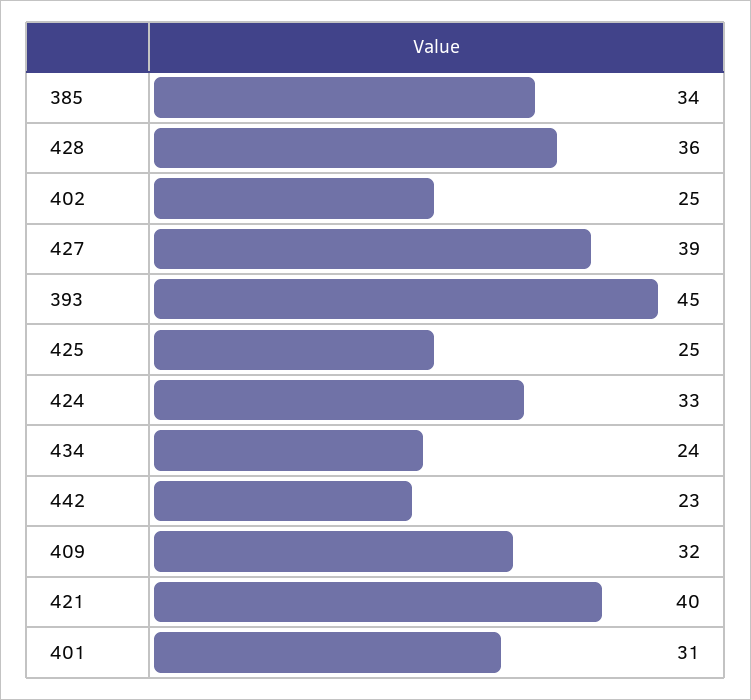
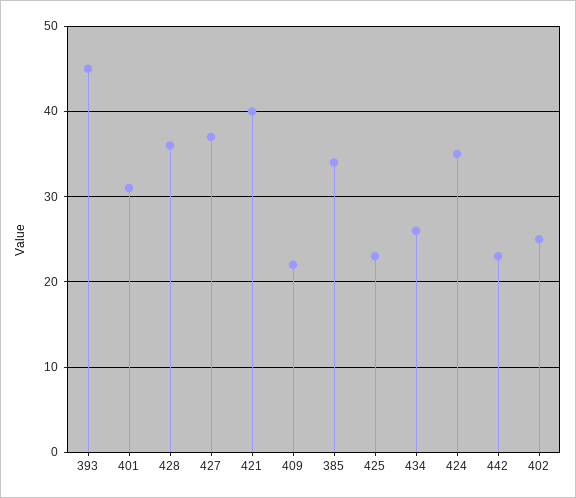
  {
    "385": 34,
    "428": 36,
    "402": 25,
-   "427": 39,
+   "427": 37,
    "393": 45,
-   "425": 25,
+   "425": 23,
-   "424": 33,
+   "424": 35,
-   "434": 24,
+   "434": 26,
    "442": 23,
-   "409": 32,
+   "409": 22,
    "421": 40,
    "401": 31
  }

